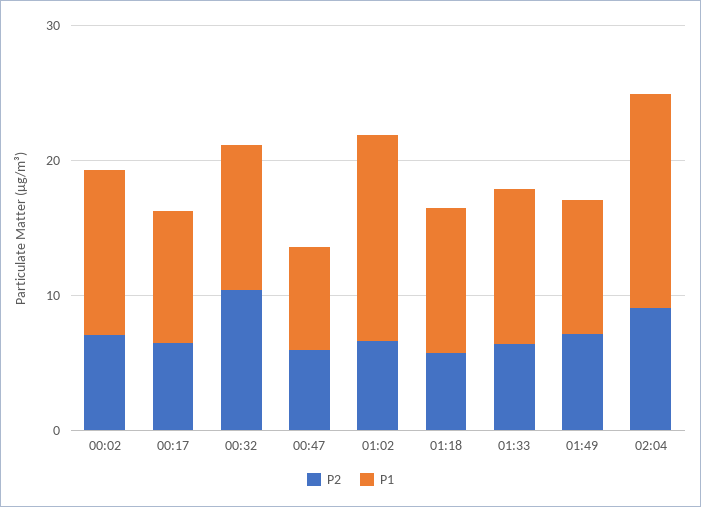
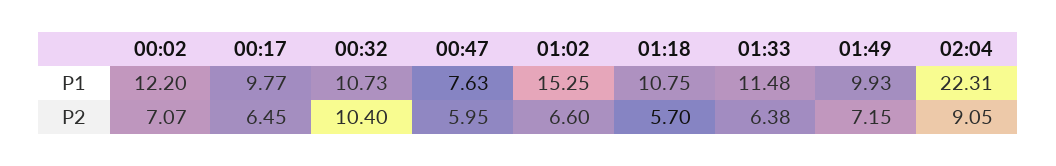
  {
    "P2": {
      "00:02": 7.07,
      "00:17": 6.45,
      "00:32": 10.4,
      "00:47": 5.95,
      "01:02": 6.6,
      "01:18": 5.7,
      "01:33": 6.38,
      "01:49": 7.15,
      "02:04": 9.05
    },
    "P1": {
      "00:02": 12.2,
      "00:17": 9.77,
      "00:32": 10.73,
      "00:47": 7.63,
      "01:02": 15.25,
      "01:18": 10.75,
      "01:33": 11.48,
      "01:49": 9.93,
-     "02:04": 16
+     "02:04": 22.31
    }
  }

